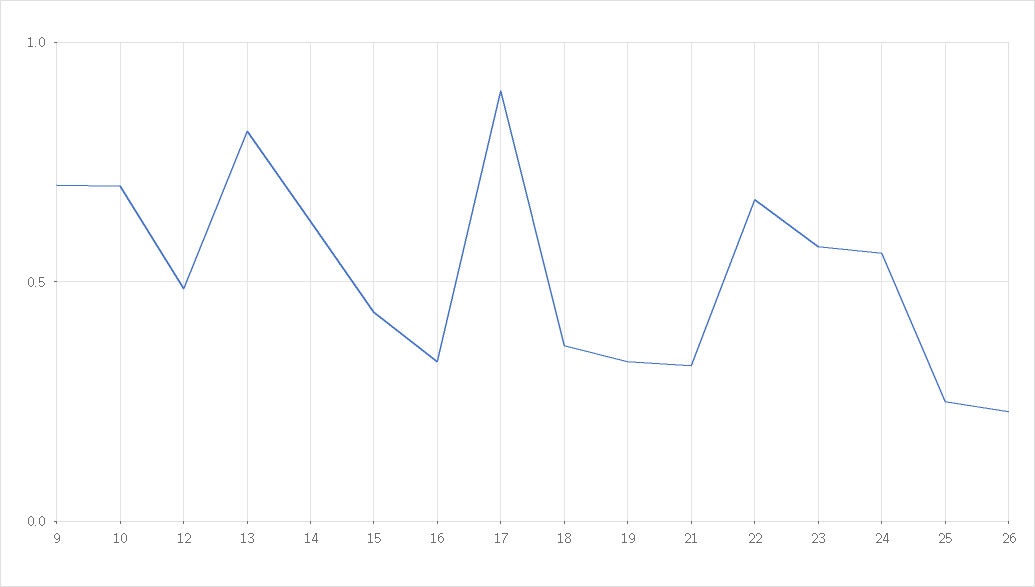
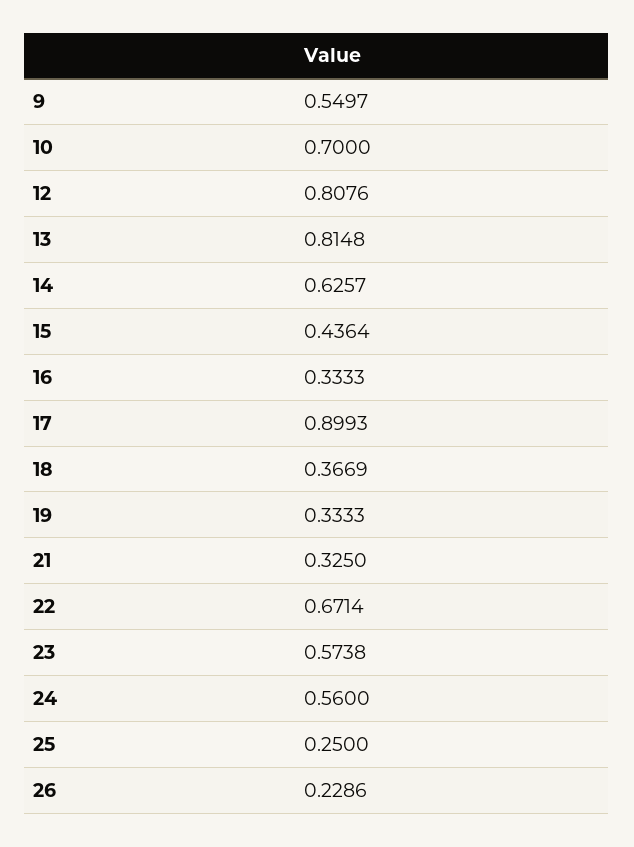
  {
-   "9": 0.7,
+   "9": 0.5497,
    "10": 0.7,
-   "12": 0.5,
+   "12": 0.8076,
    "13": 0.8148,
    "14": 0.6257,
    "15": 0.4364,
    "16": 0.3333,
    "17": 0.8993,
    "18": 0.3669,
    "19": 0.3333,
    "21": 0.325,
    "22": 0.6714,
    "23": 0.5738,
    "24": 0.56,
    "25": 0.25,
    "26": 0.2286
  }

